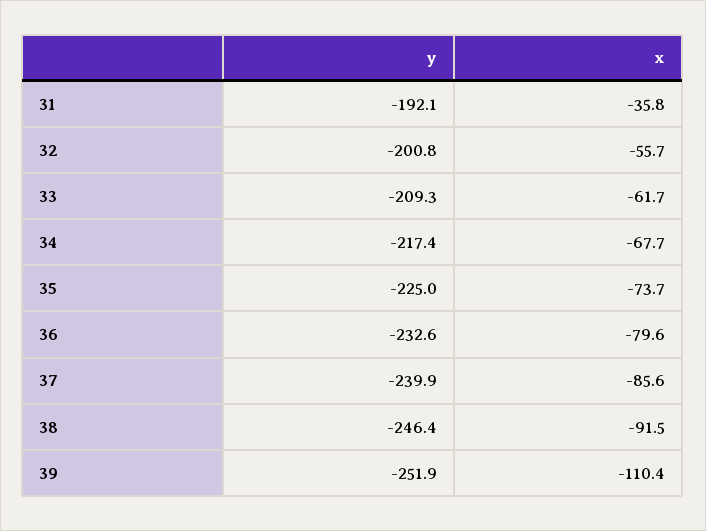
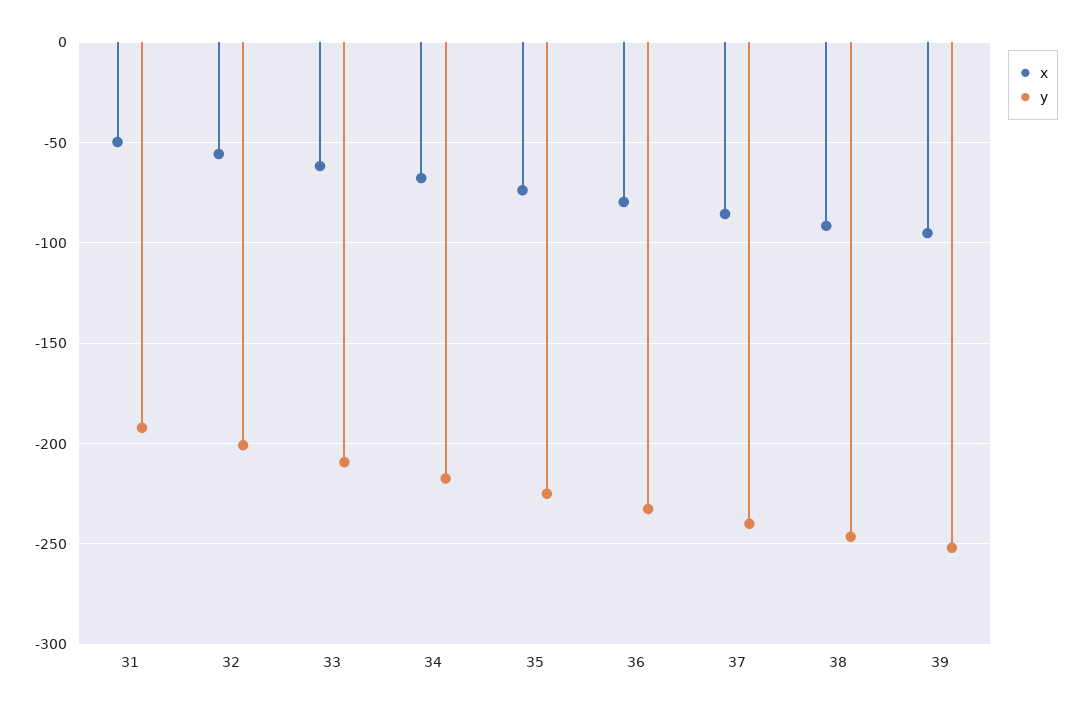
  {
    "y": {
      "31": -192.1,
      "32": -200.8,
      "33": -209.3,
      "34": -217.4,
      "35": -225,
      "36": -232.6,
      "37": -239.9,
      "38": -246.4,
      "39": -251.9
    },
    "x": {
-     "31": -35.8,
+     "31": -50,
      "32": -55.7,
      "33": -61.7,
      "34": -67.7,
      "35": -73.7,
      "36": -79.6,
      "37": -85.6,
      "38": -91.5,
-     "39": -110.4
+     "39": -95
    }
  }

